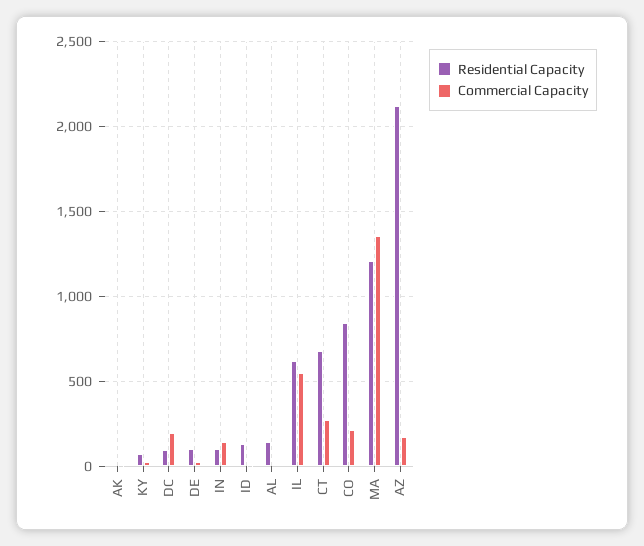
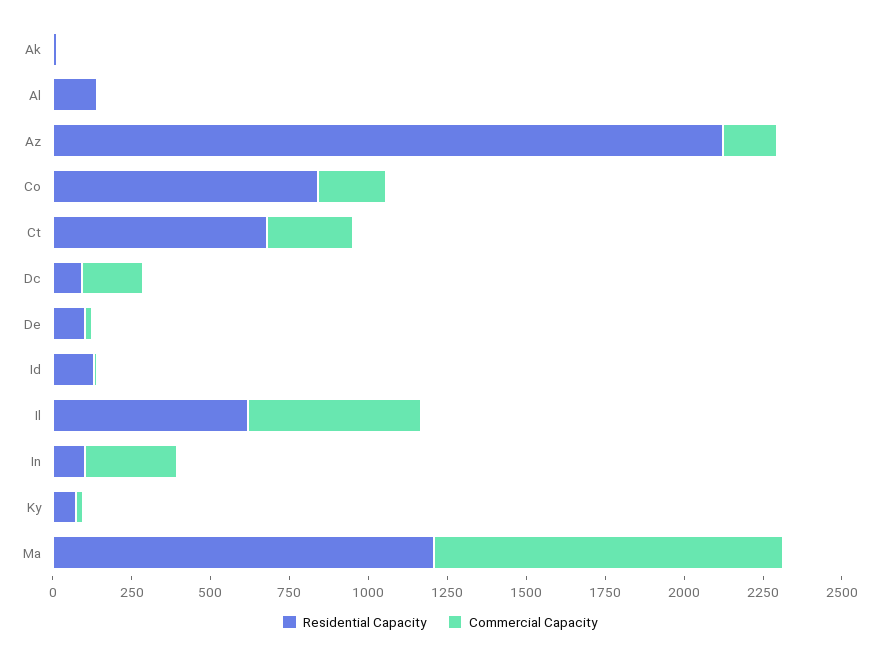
  {
    "Residential Capacity": {
      "AK": 0,
      "KY": 50,
      "DC": 100,
      "DE": 100,
      "IN": 100,
      "ID": 150,
      "AL": 150,
      "IL": 600,
      "CT": 700,
      "CO": 850,
      "MA": 1200,
      "AZ": 2100
    },
    "Commercial Capacity": {
      "AK": 0,
      "KY": 0,
      "DC": 200,
      "DE": 0,
-     "IN": 150,
+     "IN": 300,
      "ID": 0,
      "AL": 0,
      "IL": 550,
      "CT": 250,
      "CO": 200,
-     "MA": 1350,
+     "MA": 1100,
      "AZ": 150
    }
  }

